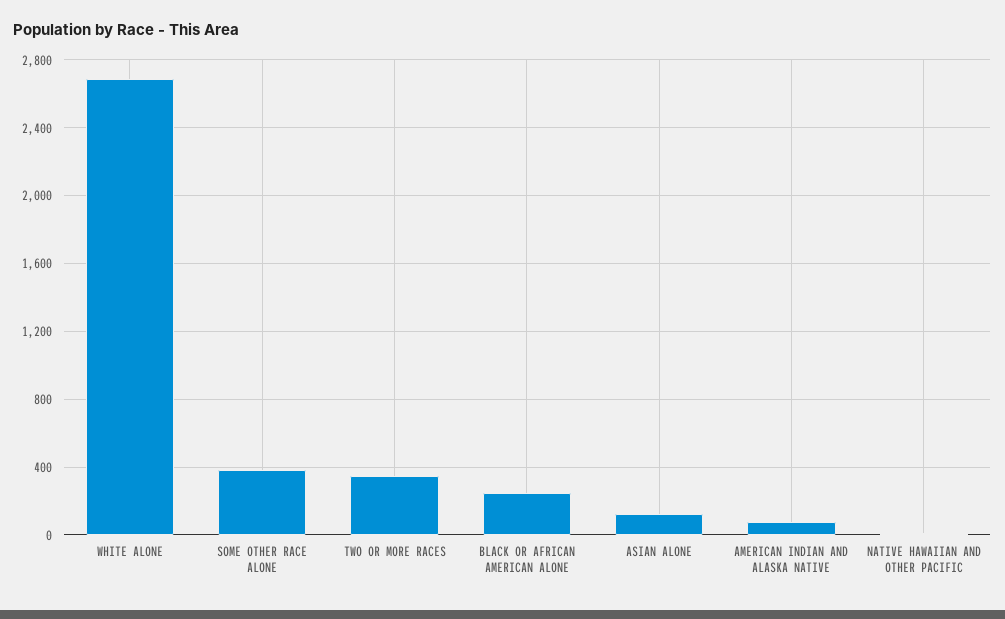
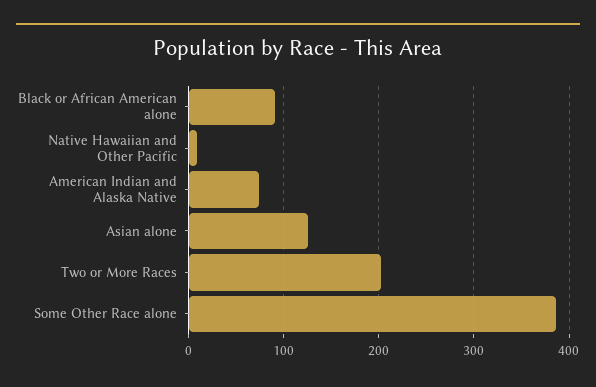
  {
-   "WHITE ALONE": 2700,
    "SOME OTHER RACE ALONE": 390,
-   "TWO OR MORE RACES": 350,
+   "TWO OR MORE RACES": 200,
-   "BLACK OR AFRICAN AMERICAN ALONE": 250,
+   "BLACK OR AFRICAN AMERICAN ALONE": 90,
    "ASIAN ALONE": 130,
    "AMERICAN INDIAN AND ALASKA NATIVE": 70,
    "NATIVE HAWAIIAN AND OTHER PACIFIC": 10
  }

